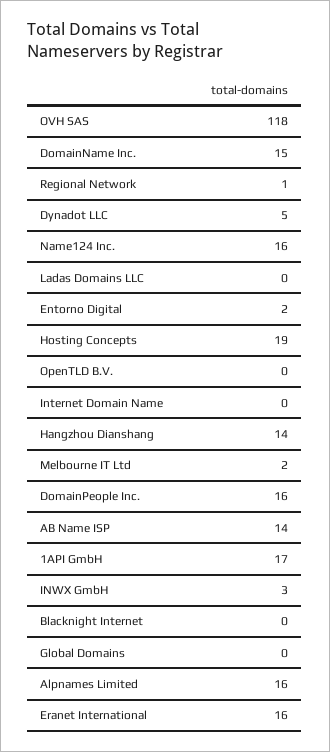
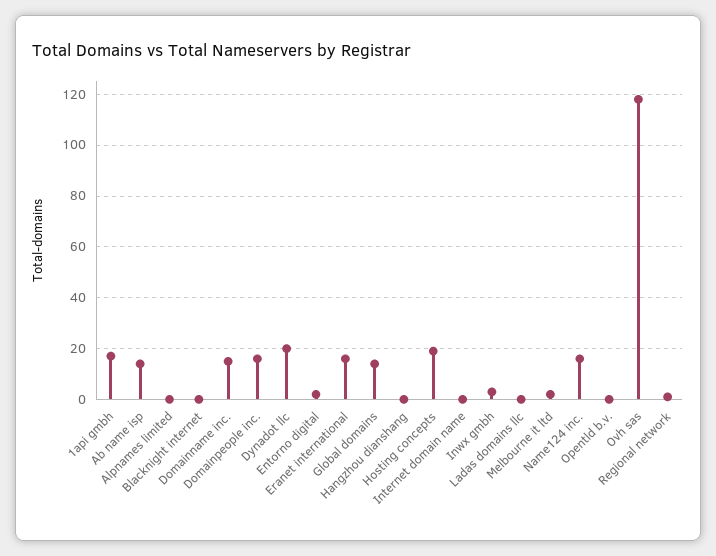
  {
    "OVH SAS": 118,
    "DomainName Inc.": 15,
    "Regional Network": 1,
-   "Dynadot LLC": 5,
+   "Dynadot LLC": 20,
    "Name124 Inc.": 16,
    "Ladas Domains LLC": 0,
    "Entorno Digital": 2,
    "Hosting Concepts": 19,
    "OpenTLD B.V.": 0,
    "Internet Domain Name": 0,
-   "Hangzhou Dianshang": 14,
+   "Hangzhou Dianshang": 0,
    "Melbourne IT Ltd": 2,
    "DomainPeople Inc.": 16,
    "AB Name ISP": 14,
    "1API GmbH": 17,
    "INWX GmbH": 3,
    "Blacknight Internet": 0,
-   "Global Domains": 0,
+   "Global Domains": 15,
-   "Alpnames Limited": 16,
+   "Alpnames Limited": 0,
    "Eranet International": 16
  }

